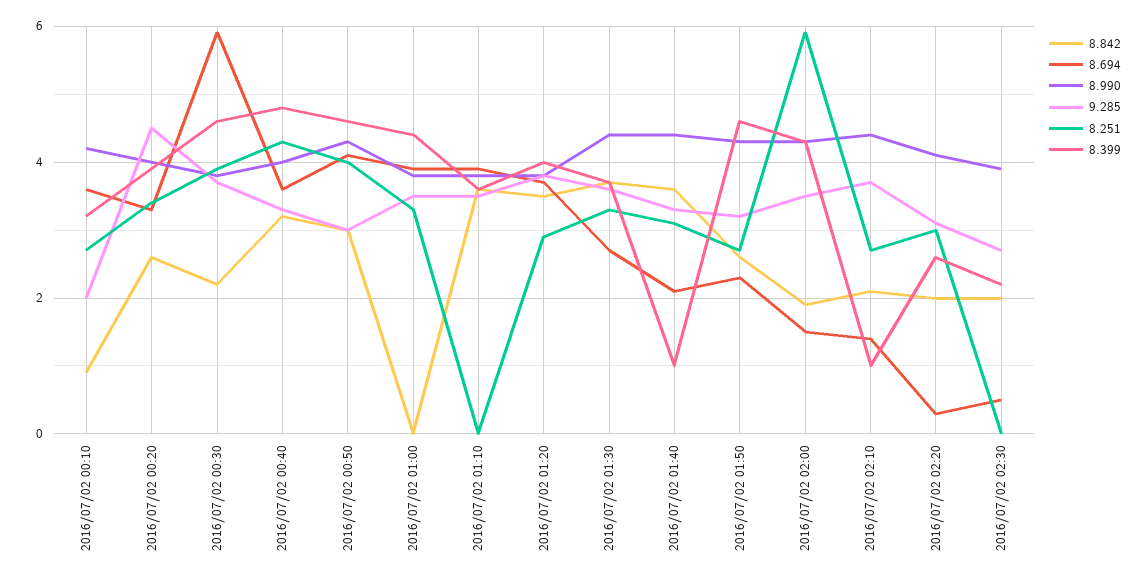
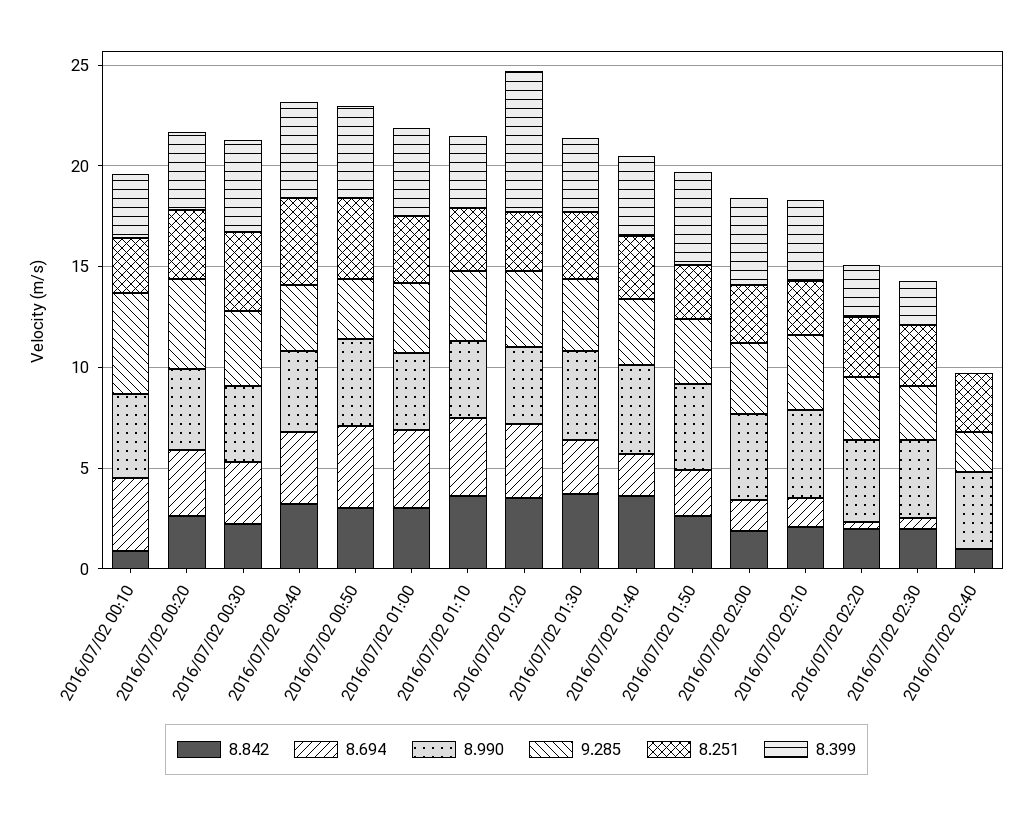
  {
    "8.842": {
      "2016/07/02 00:10": 1,
      "2016/07/02 00:20": 2.5,
      "2016/07/02 00:30": 2,
      "2016/07/02 00:40": 3,
      "2016/07/02 00:50": 3,
-     "2016/07/02 01:00": 0,
+     "2016/07/02 01:00": 3,
      "2016/07/02 01:10": 3.5,
      "2016/07/02 01:20": 3.5,
      "2016/07/02 01:30": 3.5,
      "2016/07/02 01:40": 3.5,
      "2016/07/02 01:50": 2.5,
      "2016/07/02 02:00": 2,
      "2016/07/02 02:10": 2,
      "2016/07/02 02:20": 2,
-     "2016/07/02 02:30": 2
+     "2016/07/02 02:30": 2,
+     "2016/07/02 02:40": 1
    },
    "8.694": {
      "2016/07/02 00:10": 3.5,
      "2016/07/02 00:20": 3.5,
-     "2016/07/02 00:30": 6,
+     "2016/07/02 00:30": 3,
      "2016/07/02 00:40": 3.5,
      "2016/07/02 00:50": 4,
      "2016/07/02 01:00": 4,
      "2016/07/02 01:10": 4,
      "2016/07/02 01:20": 3.5,
      "2016/07/02 01:30": 2.5,
      "2016/07/02 01:40": 2,
      "2016/07/02 01:50": 2.5,
      "2016/07/02 02:00": 1.5,
      "2016/07/02 02:10": 1.5,
      "2016/07/02 02:20": 0.5,
-     "2016/07/02 02:30": 0.5
+     "2016/07/02 02:30": 0.5,
+     "2016/07/02 02:40": 0
    },
    "8.990": {
      "2016/07/02 00:10": 4,
      "2016/07/02 00:20": 4,
      "2016/07/02 00:30": 4,
      "2016/07/02 00:40": 4,
      "2016/07/02 00:50": 4.5,
      "2016/07/02 01:00": 4,
      "2016/07/02 01:10": 4,
      "2016/07/02 01:20": 4,
      "2016/07/02 01:30": 4.5,
      "2016/07/02 01:40": 4.5,
      "2016/07/02 01:50": 4.5,
      "2016/07/02 02:00": 4.5,
      "2016/07/02 02:10": 4.5,
      "2016/07/02 02:20": 4,
-     "2016/07/02 02:30": 4
+     "2016/07/02 02:30": 4,
+     "2016/07/02 02:40": 4
    },
    "9.285": {
-     "2016/07/02 00:10": 2,
+     "2016/07/02 00:10": 5,
      "2016/07/02 00:20": 4.5,
      "2016/07/02 00:30": 3.5,
      "2016/07/02 00:40": 3.5,
      "2016/07/02 00:50": 3,
      "2016/07/02 01:00": 3.5,
      "2016/07/02 01:10": 3.5,
      "2016/07/02 01:20": 4,
      "2016/07/02 01:30": 3.5,
      "2016/07/02 01:40": 3.5,
      "2016/07/02 01:50": 3,
      "2016/07/02 02:00": 3.5,
      "2016/07/02 02:10": 3.5,
      "2016/07/02 02:20": 3,
-     "2016/07/02 02:30": 2.5
+     "2016/07/02 02:30": 2.5,
+     "2016/07/02 02:40": 2
    },
    "8.251": {
      "2016/07/02 00:10": 2.5,
      "2016/07/02 00:20": 3.5,
      "2016/07/02 00:30": 4,
      "2016/07/02 00:40": 4.5,
      "2016/07/02 00:50": 4,
      "2016/07/02 01:00": 3.5,
-     "2016/07/02 01:10": 0,
+     "2016/07/02 01:10": 3,
      "2016/07/02 01:20": 3,
      "2016/07/02 01:30": 3.5,
      "2016/07/02 01:40": 3,
      "2016/07/02 01:50": 2.5,
-     "2016/07/02 02:00": 6,
+     "2016/07/02 02:00": 3,
      "2016/07/02 02:10": 2.5,
      "2016/07/02 02:20": 3,
-     "2016/07/02 02:30": 0
+     "2016/07/02 02:30": 3,
+     "2016/07/02 02:40": 3
    },
    "8.399": {
      "2016/07/02 00:10": 3,
      "2016/07/02 00:20": 4,
      "2016/07/02 00:30": 4.5,
      "2016/07/02 00:40": 5,
      "2016/07/02 00:50": 4.5,
      "2016/07/02 01:00": 4.5,
      "2016/07/02 01:10": 3.5,
-     "2016/07/02 01:20": 4,
+     "2016/07/02 01:20": 7,
      "2016/07/02 01:30": 3.5,
-     "2016/07/02 01:40": 1,
+     "2016/07/02 01:40": 4,
      "2016/07/02 01:50": 4.5,
      "2016/07/02 02:00": 4.5,
-     "2016/07/02 02:10": 1,
+     "2016/07/02 02:10": 4,
      "2016/07/02 02:20": 2.5,
-     "2016/07/02 02:30": 2
+     "2016/07/02 02:30": 2,
+     "2016/07/02 02:40": 0
    }
  }

